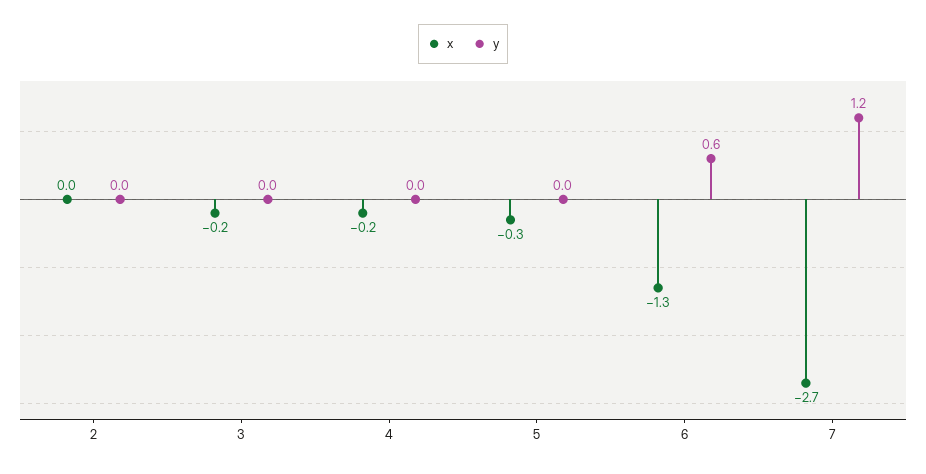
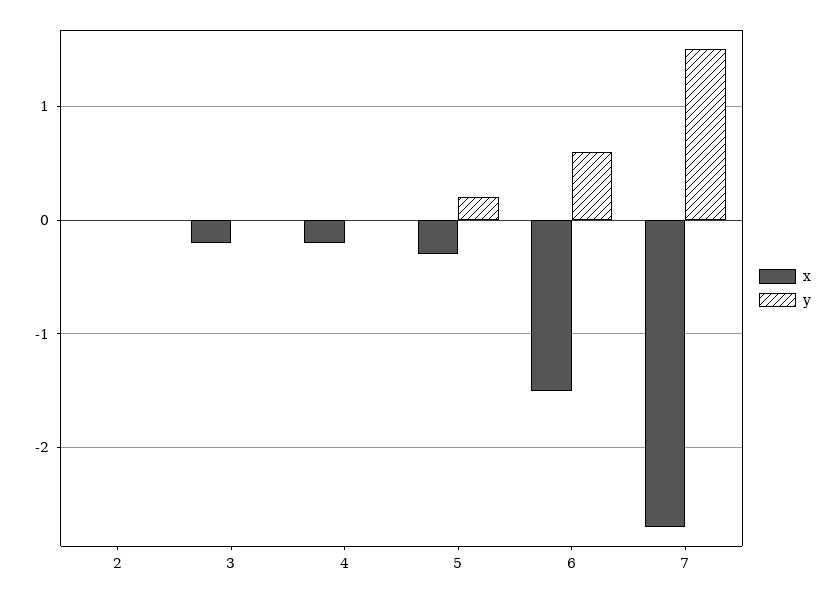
  {
    "x": {
      "2": 0,
      "3": -0.2,
      "4": -0.2,
      "5": -0.3,
-     "6": -1.3,
+     "6": -1.5,
      "7": -2.7
    },
    "y": {
      "2": 0,
      "3": 0,
      "4": 0,
-     "5": 0,
+     "5": 0.2,
      "6": 0.6,
-     "7": 1.2
+     "7": 1.5
    }
  }

